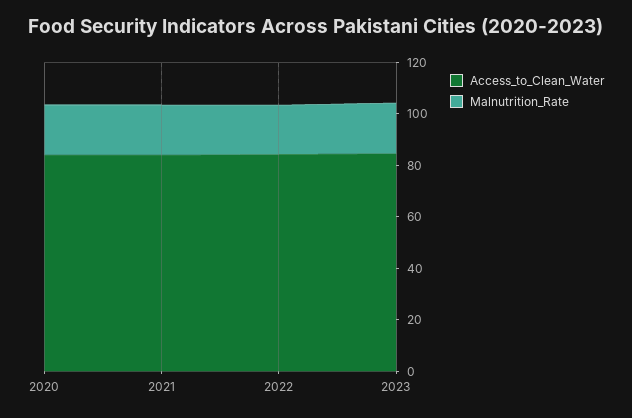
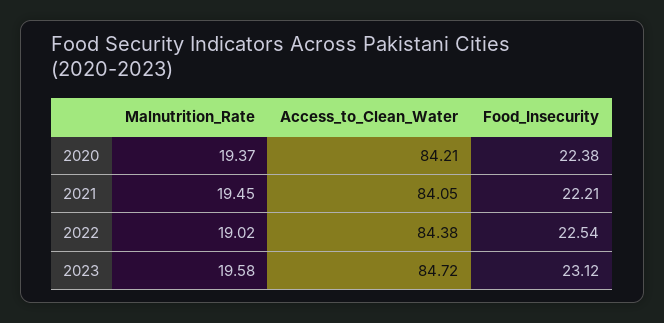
  {
    "Access_to_Clean_Water": {
      "2020": 84.21,
      "2021": 84.05,
      "2022": 84.38,
      "2023": 84.72
    },
    "Malnutrition_Rate": {
      "2020": 19.37,
      "2021": 19.45,
      "2022": 19.02,
      "2023": 19.58
-   }
+   },
+   "Food_Insecurity": {
+     "2020": 22.38,
+     "2021": 22.21,
+     "2022": 22.54,
+     "2023": 23.12
+   }
  }

